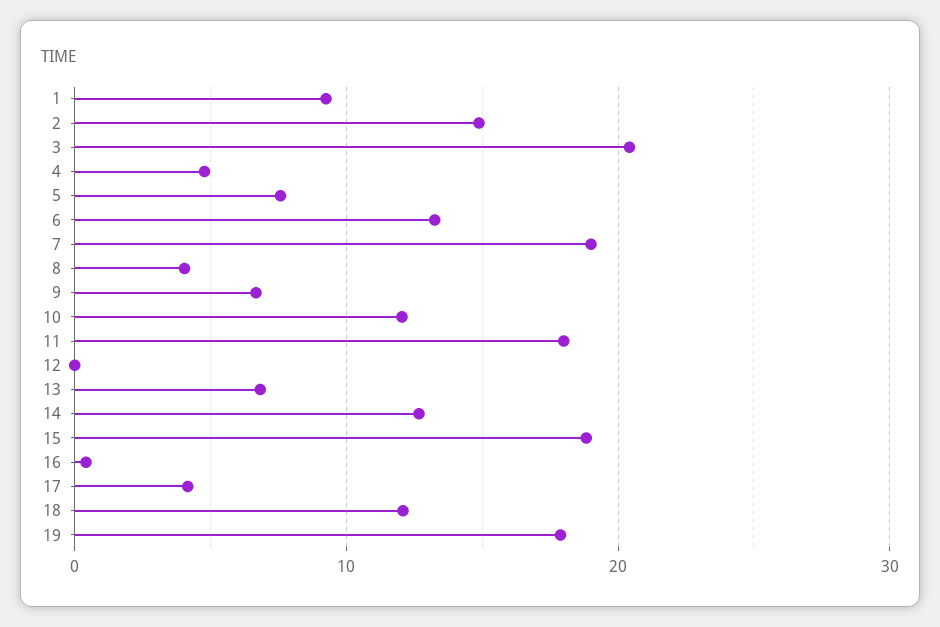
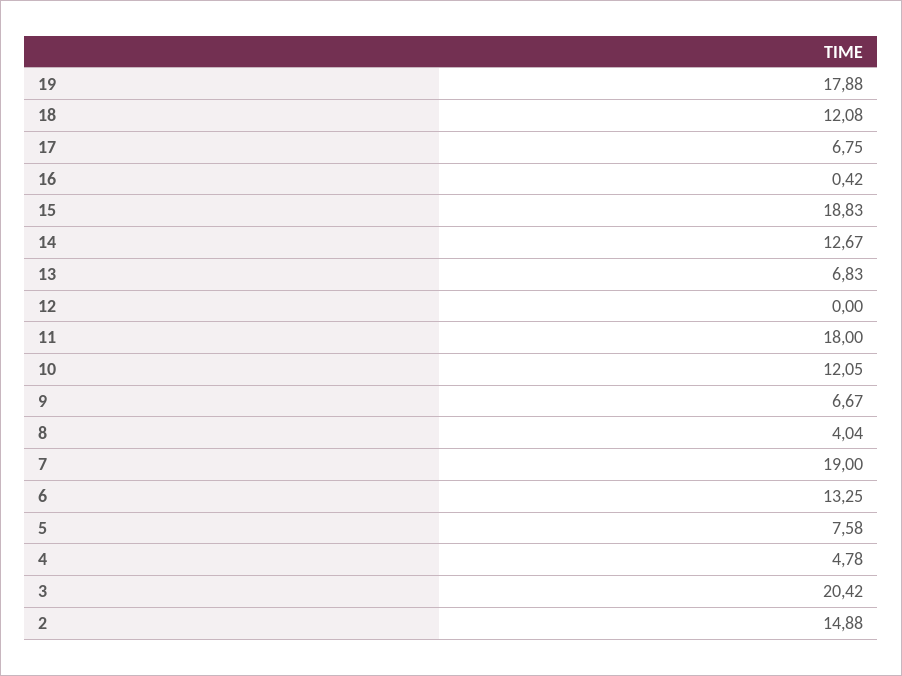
  {
-   "1": 9,
    "2": 14.88,
    "3": 20.42,
    "4": 4.78,
    "5": 7.58,
    "6": 13.25,
    "7": 19,
    "8": 4.04,
    "9": 6.67,
    "10": 12.05,
    "11": 18,
    "12": 0,
    "13": 6.83,
    "14": 12.67,
    "15": 18.83,
    "16": 0.42,
-   "17": 4,
+   "17": 6.75,
    "18": 12.08,
    "19": 17.88
  }

